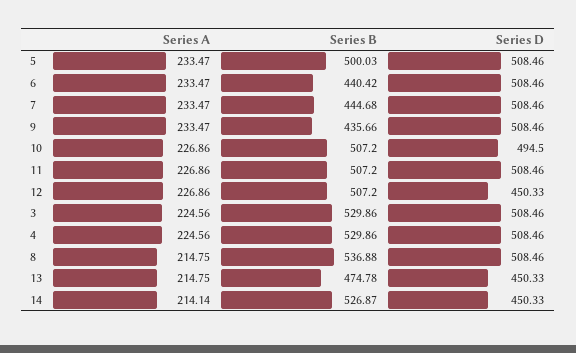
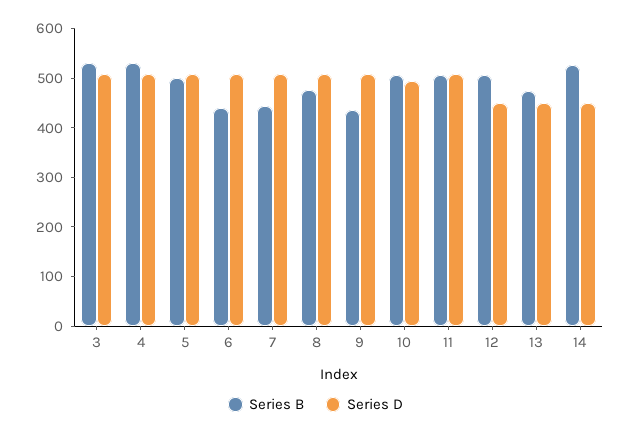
  {
-   "Series A": {
-     "5": 233.47,
-     "6": 233.47,
-     "7": 233.47,
-     "9": 233.47,
-     "10": 226.86,
-     "11": 226.86,
-     "12": 226.86,
-     "3": 224.56,
-     "4": 224.56,
-     "8": 214.75,
-     "13": 214.75,
-     "14": 214.14
-   },
    "Series B": {
      "5": 500.03,
      "6": 440.42,
      "7": 444.68,
      "9": 435.66,
      "10": 507.2,
      "11": 507.2,
      "12": 507.2,
      "3": 529.86,
      "4": 529.86,
-     "8": 536.88,
+     "8": 480,
      "13": 474.78,
      "14": 526.87
    },
    "Series D": {
      "5": 508.46,
      "6": 508.46,
      "7": 508.46,
      "9": 508.46,
      "10": 494.5,
      "11": 508.46,
      "12": 450.33,
      "3": 508.46,
      "4": 508.46,
      "8": 508.46,
      "13": 450.33,
      "14": 450.33
    }
  }

